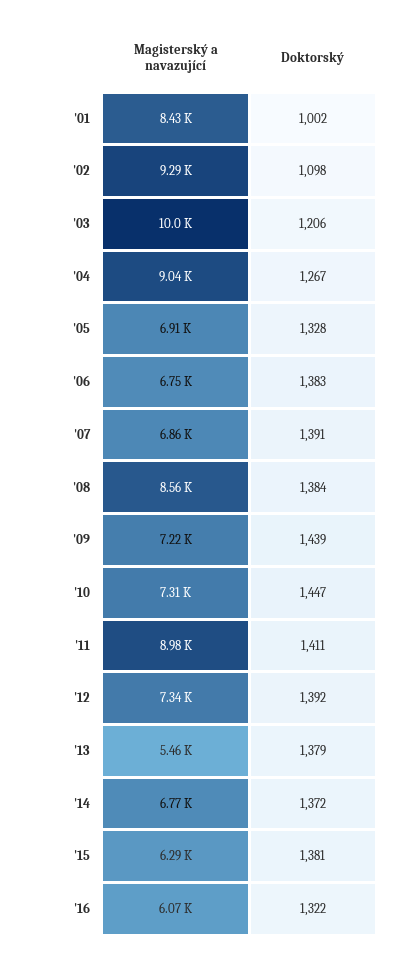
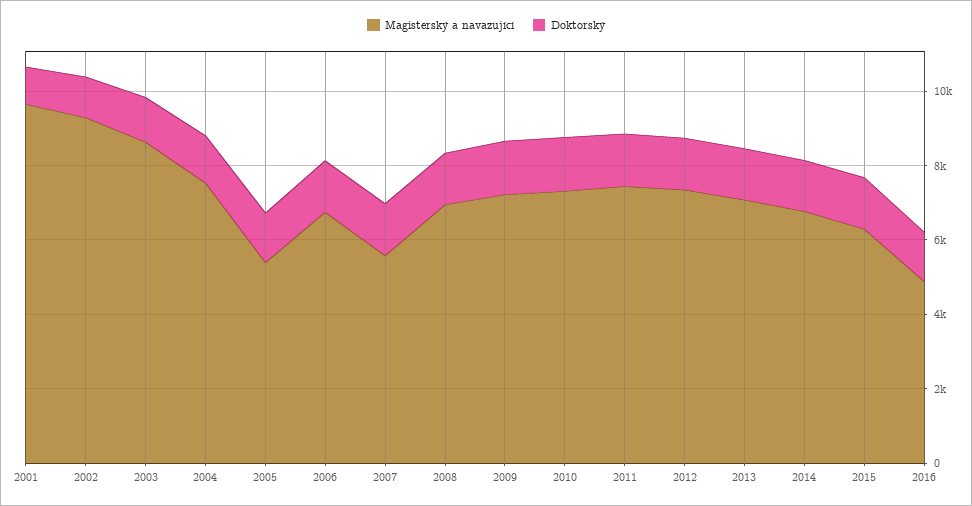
  {
    "Magisterský a navazující": {
-     "'01": 8430,
+     "'01": 9500,
      "'02": 9290,
-     "'03": 10000,
+     "'03": 8500,
-     "'04": 9040,
+     "'04": 7500,
-     "'05": 6910,
+     "'05": 5500,
      "'06": 6750,
-     "'07": 6860,
+     "'07": 5500,
-     "'08": 8560,
+     "'08": 7000,
      "'09": 7220,
      "'10": 7310,
-     "'11": 8980,
+     "'11": 7500,
      "'12": 7340,
-     "'13": 5460,
+     "'13": 7000,
      "'14": 6770,
      "'15": 6290,
-     "'16": 6070
+     "'16": 5000
    },
    "Doktorský": {
      "'01": 1002,
      "'02": 1098,
      "'03": 1206,
      "'04": 1267,
      "'05": 1328,
      "'06": 1383,
      "'07": 1391,
      "'08": 1384,
      "'09": 1439,
      "'10": 1447,
      "'11": 1411,
      "'12": 1392,
      "'13": 1379,
      "'14": 1372,
      "'15": 1381,
      "'16": 1322
    }
  }

